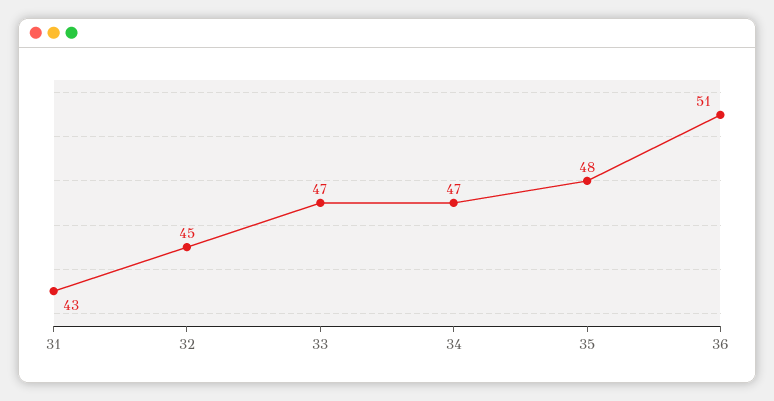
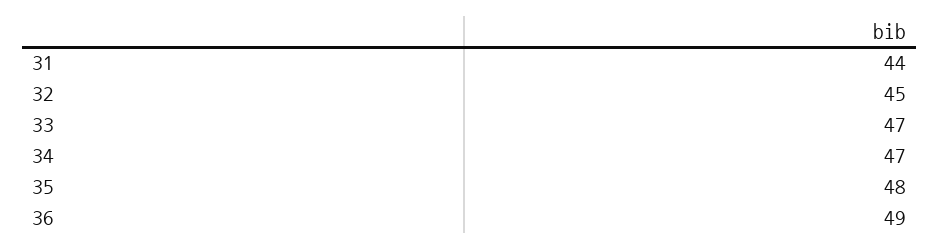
  {
-   "31": 43,
+   "31": 44,
    "32": 45,
    "33": 47,
    "34": 47,
    "35": 48,
-   "36": 51
+   "36": 49
  }

